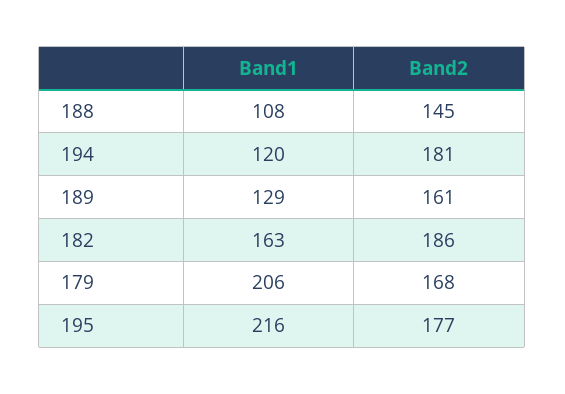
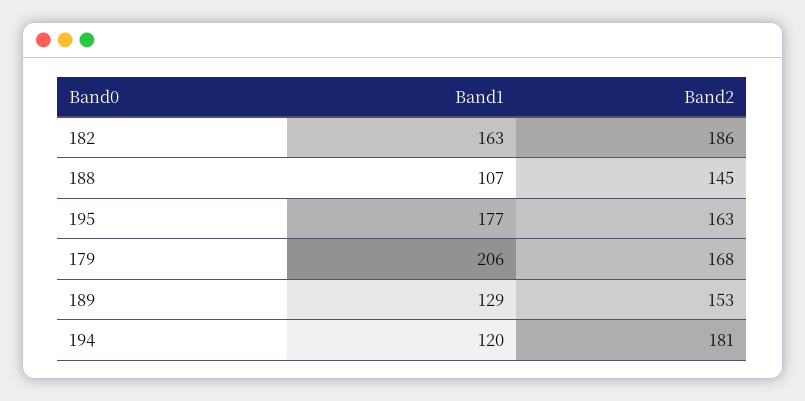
  {
    "Band1": {
-     "188": 108,
+     "188": 107,
      "194": 120,
      "189": 129,
      "182": 163,
      "179": 206,
-     "195": 216
+     "195": 177
    },
    "Band2": {
      "188": 145,
      "194": 181,
-     "189": 161,
+     "189": 153,
      "182": 186,
      "179": 168,
-     "195": 177
+     "195": 163
    }
  }

